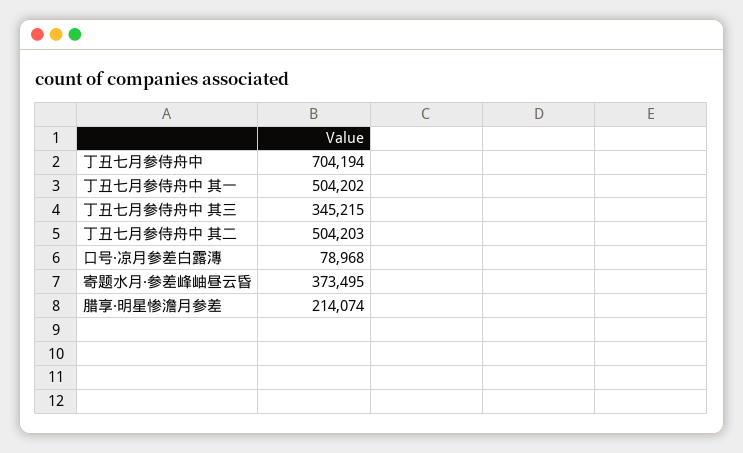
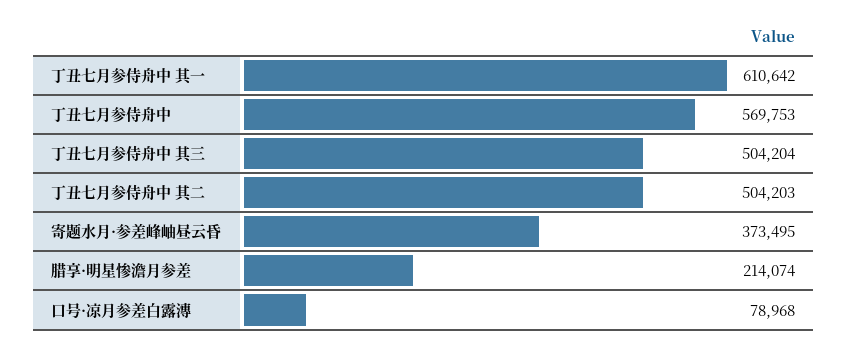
  {
-   "丁丑七月参侍舟中": 704194,
+   "丁丑七月参侍舟中": 569753,
-   "丁丑七月参侍舟中 其一": 504202,
+   "丁丑七月参侍舟中 其一": 610642,
-   "丁丑七月参侍舟中 其三": 345215,
+   "丁丑七月参侍舟中 其三": 504204,
    "丁丑七月参侍舟中 其二": 504203,
    "口号·凉月参差白露漙": 78968,
    "寄题水月·参差峰岫昼云昏": 373495,
    "腊享·明星惨澹月参差": 214074
  }

